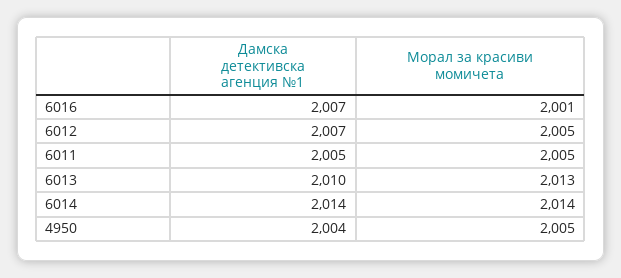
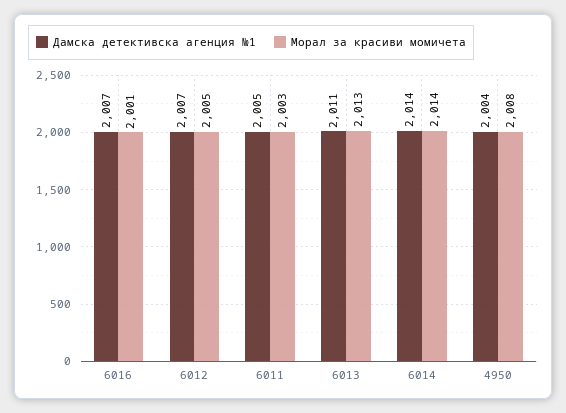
  {
    "Дамска детективска агенция №1": {
      "6016": 2007,
      "6012": 2007,
      "6011": 2005,
-     "6013": 2010,
+     "6013": 2011,
      "6014": 2014,
      "4950": 2004
    },
    "Морал за красиви момичета": {
      "6016": 2001,
      "6012": 2005,
-     "6011": 2005,
+     "6011": 2003,
      "6013": 2013,
      "6014": 2014,
-     "4950": 2005
+     "4950": 2008
    }
  }

